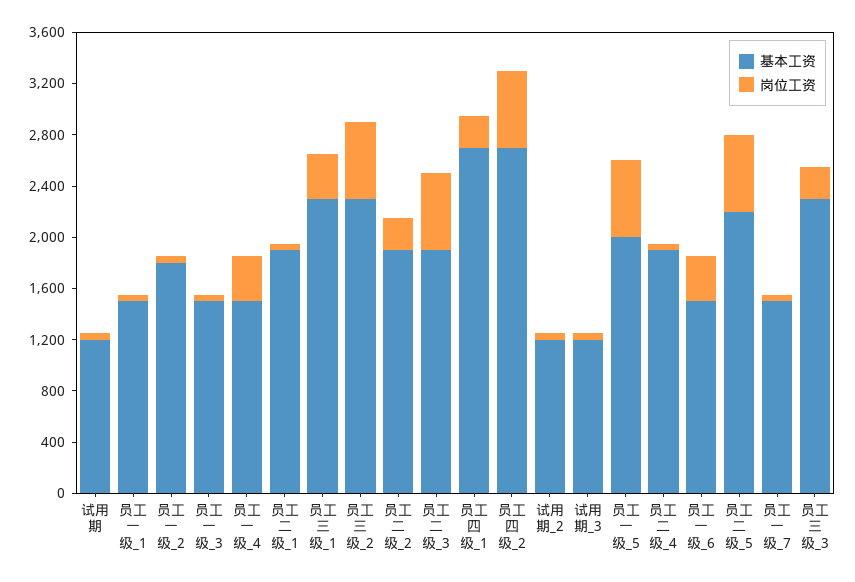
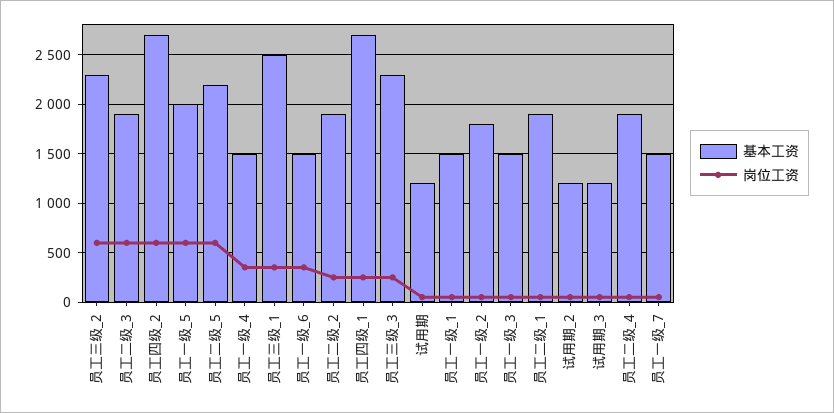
  {
    "基本工资": {
      "试用期": 1200,
      "员工一级_1": 1500,
      "员工一级_2": 1800,
      "员工一级_3": 1500,
      "员工一级_4": 1500,
      "员工二级_1": 1900,
-     "员工三级_1": 2300,
+     "员工三级_1": 2500,
      "员工三级_2": 2300,
      "员工二级_2": 1900,
      "员工二级_3": 1900,
      "员工四级_1": 2700,
      "员工四级_2": 2700,
      "试用期_2": 1200,
      "试用期_3": 1200,
      "员工一级_5": 2000,
      "员工二级_4": 1900,
      "员工一级_6": 1500,
      "员工二级_5": 2200,
      "员工一级_7": 1500,
      "员工三级_3": 2300
    },
    "岗位工资": {
      "试用期": 100,
      "员工一级_1": 100,
      "员工一级_2": 100,
      "员工一级_3": 100,
      "员工一级_4": 400,
      "员工二级_1": 100,
      "员工三级_1": 400,
      "员工三级_2": 600,
      "员工二级_2": 300,
      "员工二级_3": 600,
      "员工四级_1": 300,
      "员工四级_2": 600,
      "试用期_2": 100,
      "试用期_3": 100,
      "员工一级_5": 600,
      "员工二级_4": 100,
      "员工一级_6": 400,
      "员工二级_5": 600,
      "员工一级_7": 100,
      "员工三级_3": 300
    }
  }

